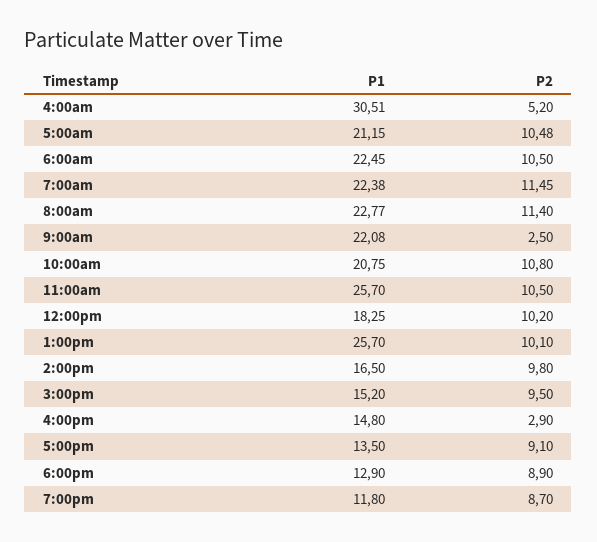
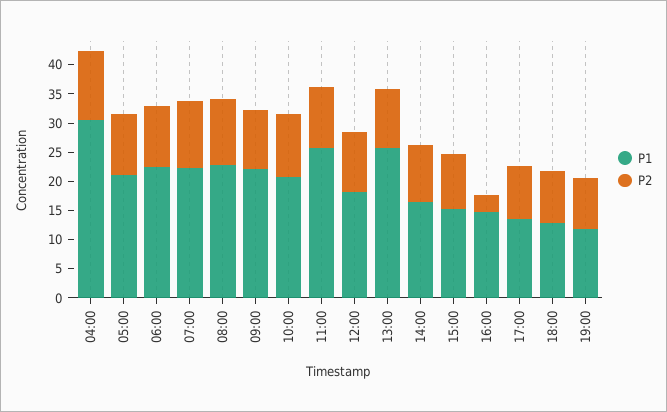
  {
    "P1": {
      "4:00am": 30.51,
      "5:00am": 21.15,
      "6:00am": 22.45,
      "7:00am": 22.38,
      "8:00am": 22.77,
      "9:00am": 22.08,
      "10:00am": 20.75,
      "11:00am": 25.7,
      "12:00pm": 18.25,
      "1:00pm": 25.7,
      "2:00pm": 16.5,
      "3:00pm": 15.2,
      "4:00pm": 14.8,
      "5:00pm": 13.5,
      "6:00pm": 12.9,
      "7:00pm": 11.8
    },
    "P2": {
-     "4:00am": 5.2,
+     "4:00am": 12.5,
      "5:00am": 10.48,
      "6:00am": 10.5,
      "7:00am": 11.45,
      "8:00am": 11.4,
-     "9:00am": 2.5,
+     "9:00am": 10,
      "10:00am": 10.8,
      "11:00am": 10.5,
      "12:00pm": 10.2,
      "1:00pm": 10.1,
      "2:00pm": 9.8,
      "3:00pm": 9.5,
      "4:00pm": 2.9,
      "5:00pm": 9.1,
      "6:00pm": 8.9,
      "7:00pm": 8.7
    }
  }

